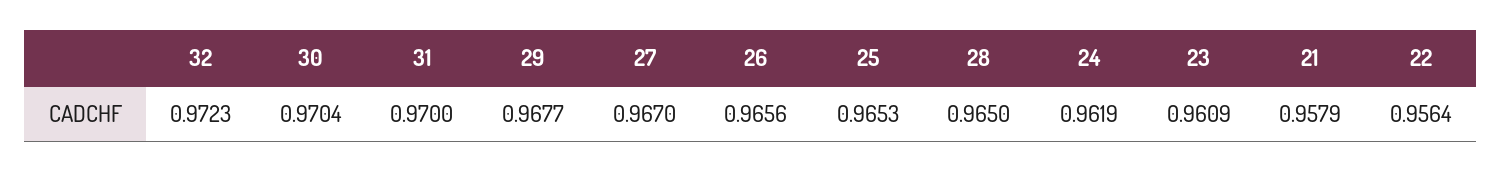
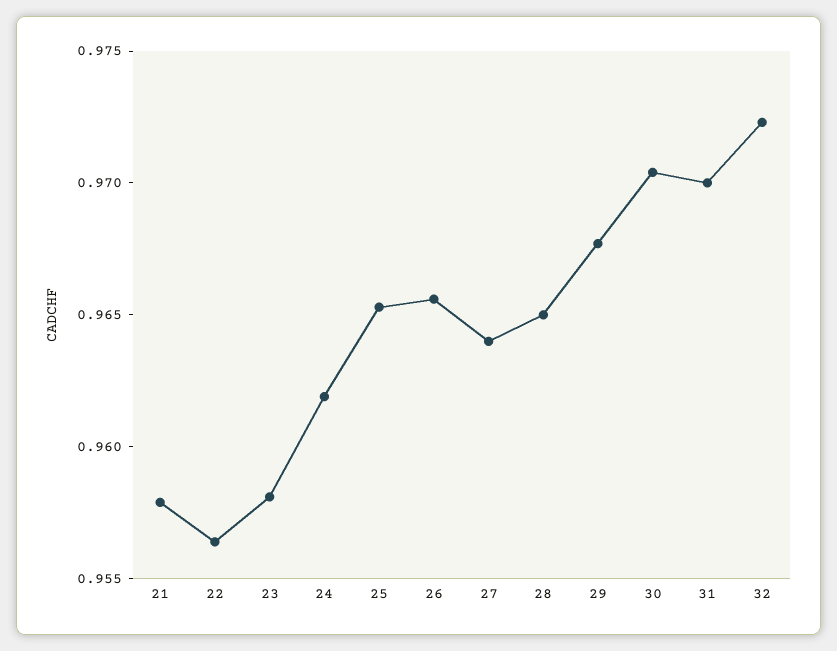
  {
    "32": 0.9723,
    "30": 0.9704,
    "31": 0.97,
    "29": 0.9677,
-   "27": 0.967,
+   "27": 0.964,
    "26": 0.9656,
    "25": 0.9653,
    "28": 0.965,
    "24": 0.9619,
-   "23": 0.9609,
+   "23": 0.958,
    "21": 0.9579,
    "22": 0.9564
  }

